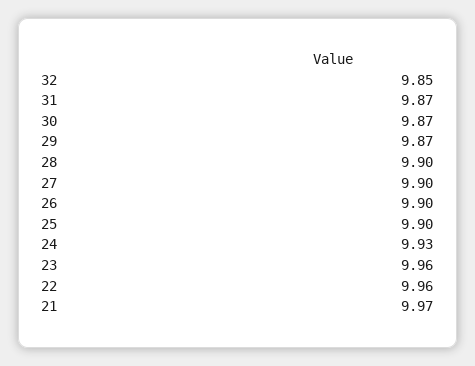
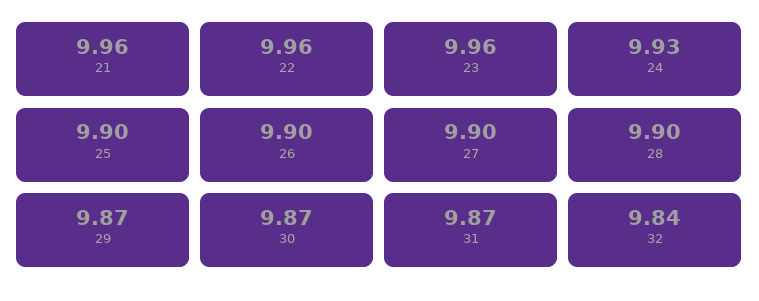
  {
-   "32": 9.85,
+   "32": 9.84,
    "31": 9.87,
    "30": 9.87,
    "29": 9.87,
    "28": 9.9,
    "27": 9.9,
    "26": 9.9,
    "25": 9.9,
    "24": 9.93,
    "23": 9.96,
    "22": 9.96,
-   "21": 9.97
+   "21": 9.96
  }

